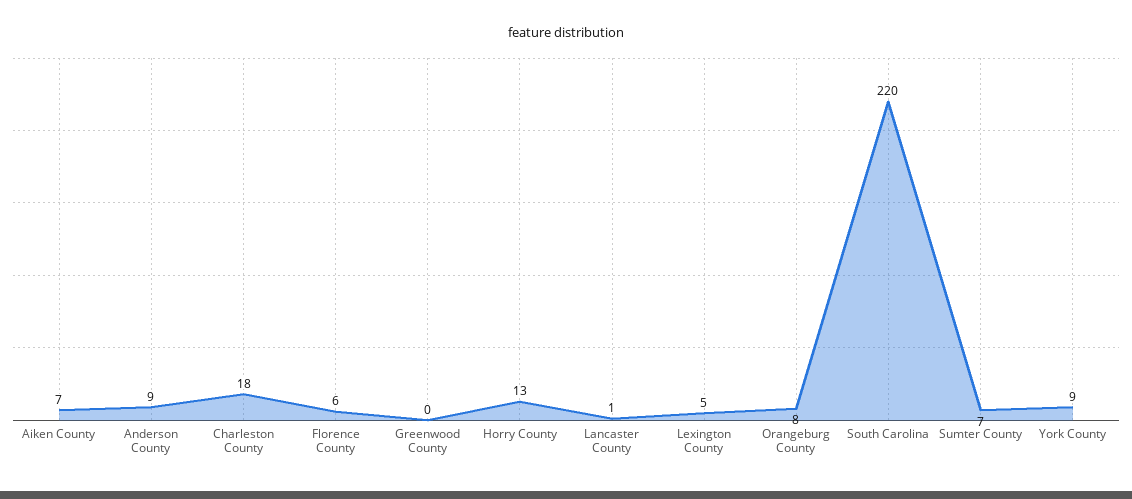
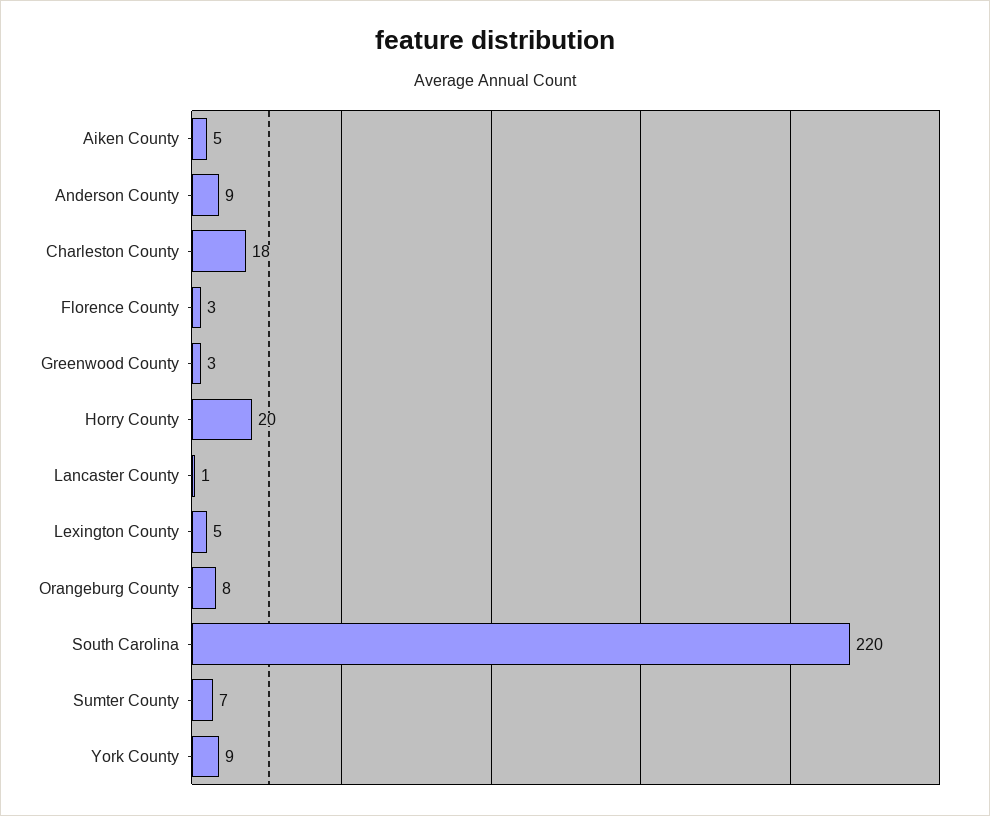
  {
-   "Aiken County": 7,
+   "Aiken County": 5,
    "Anderson County": 9,
    "Charleston County": 18,
-   "Florence County": 6,
+   "Florence County": 3,
-   "Greenwood County": 0,
+   "Greenwood County": 3,
-   "Horry County": 13,
+   "Horry County": 20,
    "Lancaster County": 1,
    "Lexington County": 5,
    "Orangeburg County": 8,
    "South Carolina": 220,
    "Sumter County": 7,
    "York County": 9
  }

